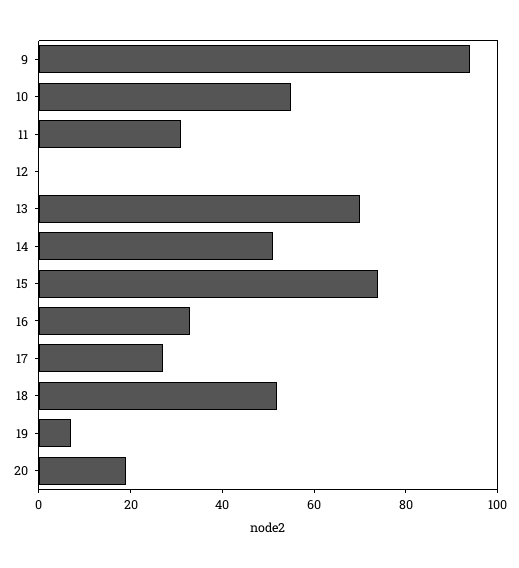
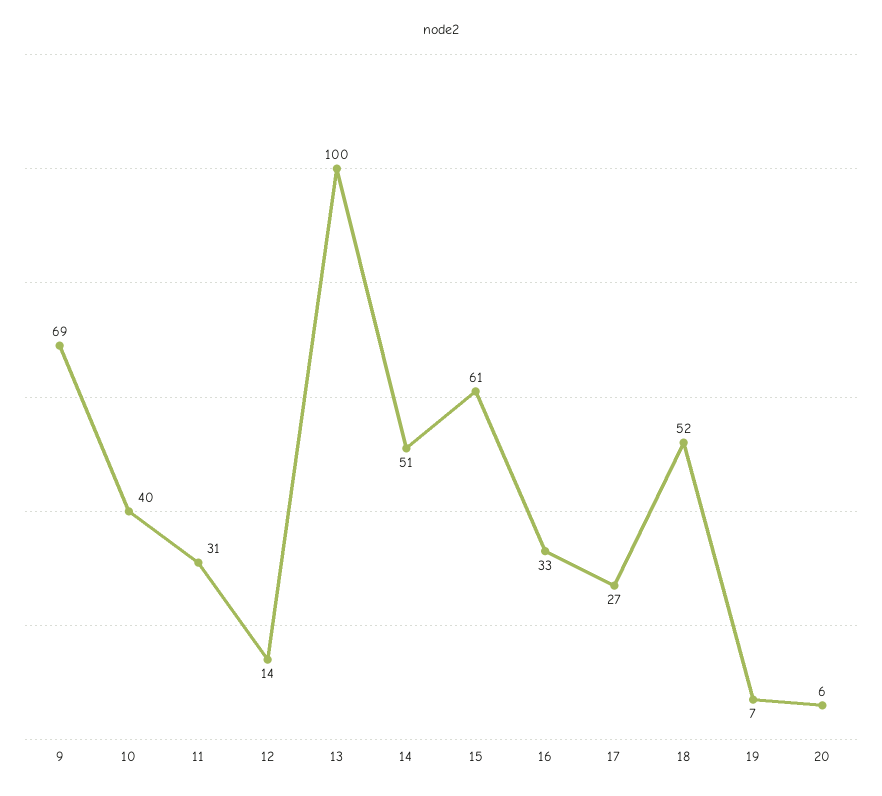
  {
-   "9": 95,
+   "9": 69,
-   "10": 55,
+   "10": 40,
    "11": 31,
-   "12": 0,
+   "12": 14,
-   "13": 70,
+   "13": 100,
    "14": 51,
-   "15": 75,
+   "15": 61,
    "16": 33,
    "17": 27,
    "18": 52,
    "19": 7,
-   "20": 20
+   "20": 6
  }

